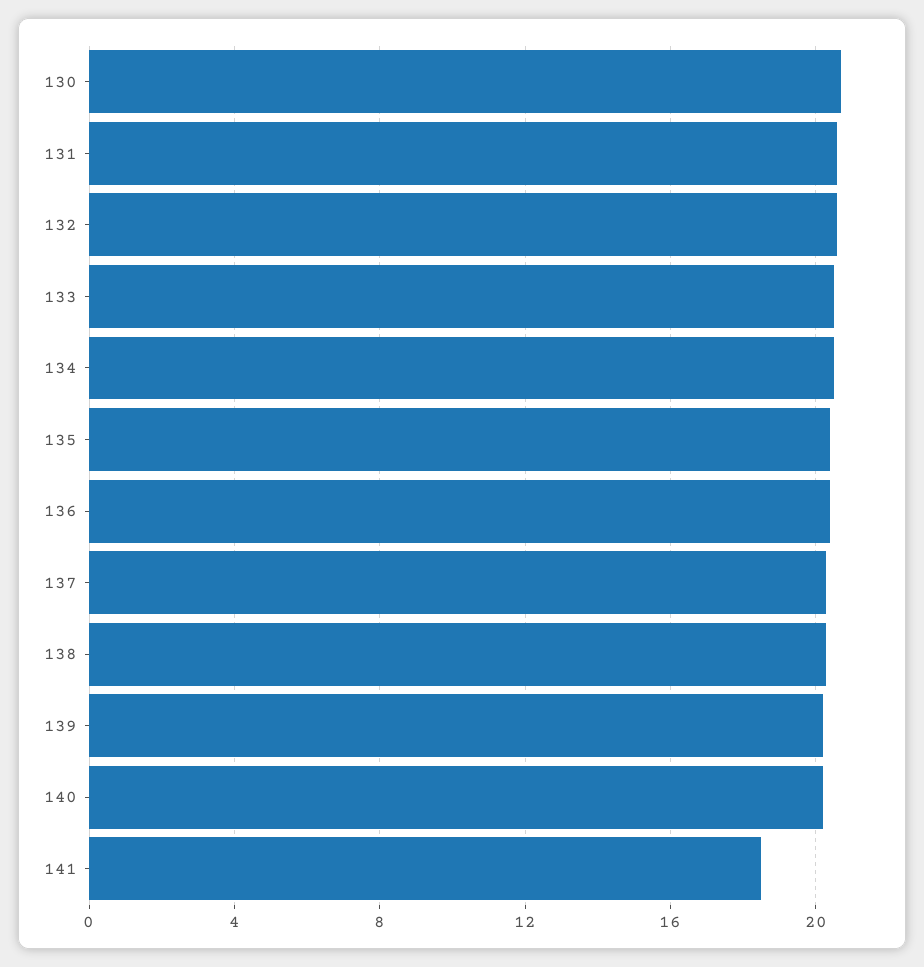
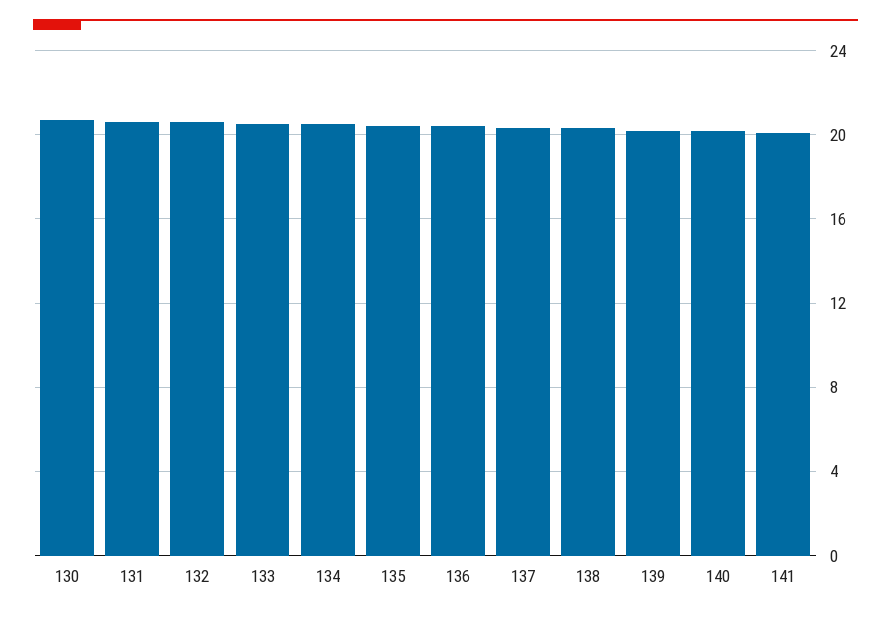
  {
    "130": 20.5,
    "131": 20.5,
    "132": 20.5,
    "133": 20.5,
    "134": 20.5,
    "135": 20.5,
    "136": 20.5,
    "137": 20.5,
    "138": 20.5,
    "139": 20,
    "140": 20,
-   "141": 18.5
+   "141": 20
  }

